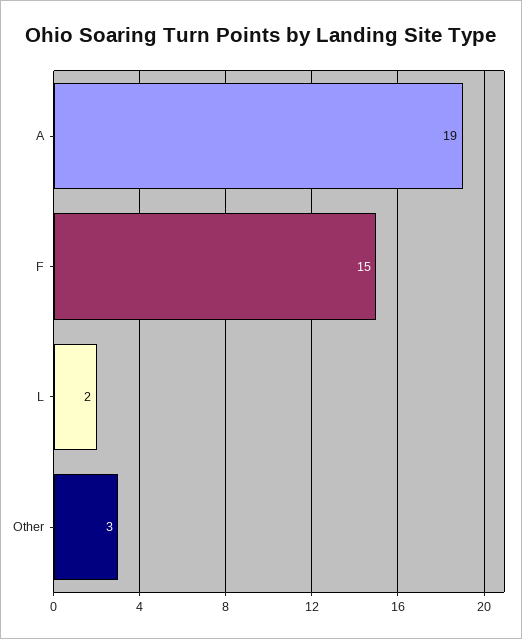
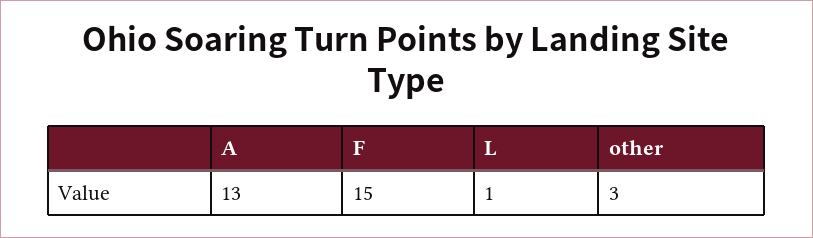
  {
-   "A": 19,
+   "A": 13,
    "F": 15,
-   "L": 2,
+   "L": 1,
    "Other": 3
  }

